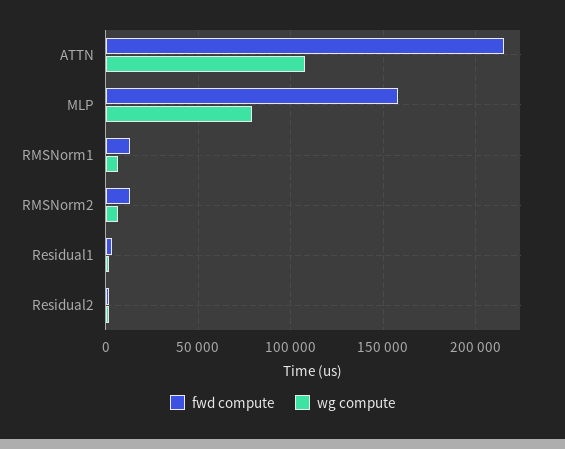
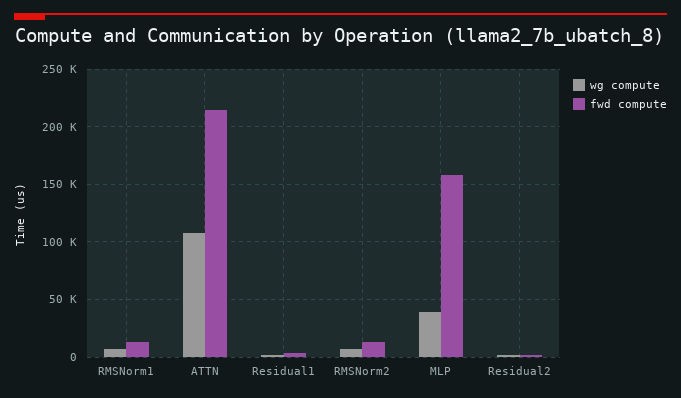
  {
    "fwd compute": {
      "ATTN": 215000,
      "MLP": 160000,
      "RMSNorm1": 15000,
      "RMSNorm2": 15000,
      "Residual1": 5000,
      "Residual2": 0
    },
    "wg compute": {
      "ATTN": 110000,
-     "MLP": 80000,
+     "MLP": 40000,
      "RMSNorm1": 5000,
      "RMSNorm2": 5000,
      "Residual1": 0,
      "Residual2": 0
    }
  }

